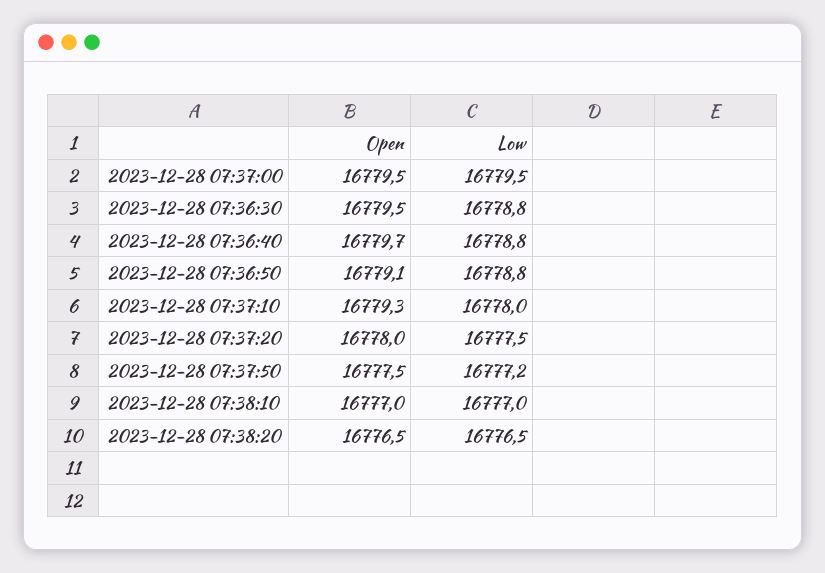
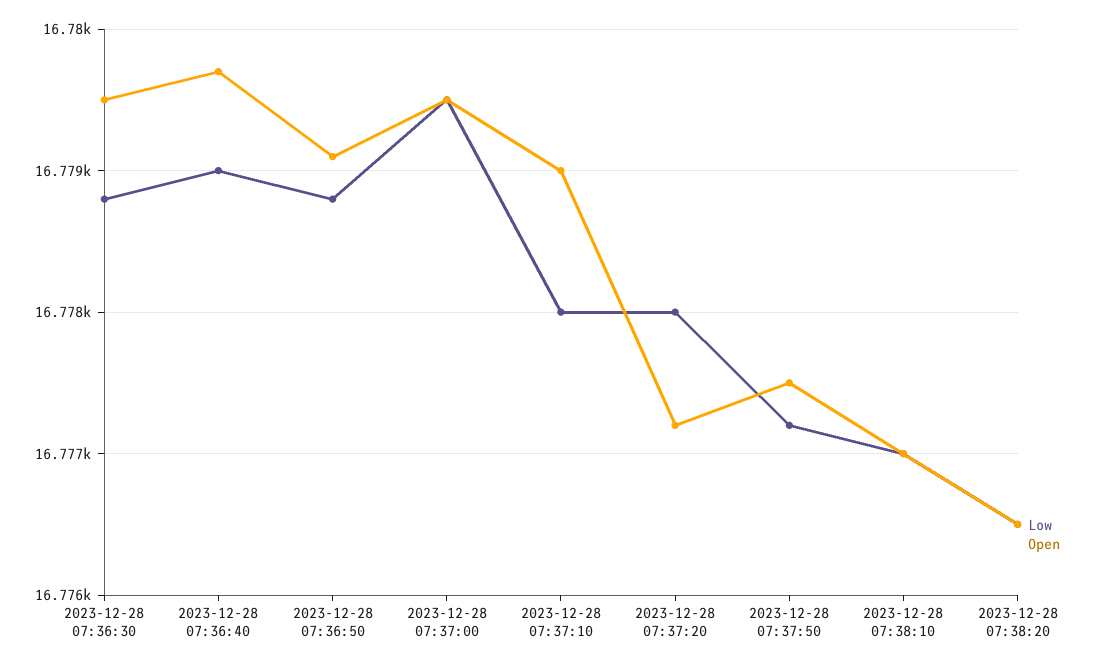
  {
    "Open": {
      "2023-12-28 07:37:00": 16779.5,
      "2023-12-28 07:36:30": 16779.5,
      "2023-12-28 07:36:40": 16779.7,
      "2023-12-28 07:36:50": 16779.1,
-     "2023-12-28 07:37:10": 16779.3,
+     "2023-12-28 07:37:10": 16779,
-     "2023-12-28 07:37:20": 16778,
+     "2023-12-28 07:37:20": 16777.2,
      "2023-12-28 07:37:50": 16777.5,
      "2023-12-28 07:38:10": 16777,
      "2023-12-28 07:38:20": 16776.5
    },
    "Low": {
      "2023-12-28 07:37:00": 16779.5,
      "2023-12-28 07:36:30": 16778.8,
-     "2023-12-28 07:36:40": 16778.8,
+     "2023-12-28 07:36:40": 16779,
      "2023-12-28 07:36:50": 16778.8,
      "2023-12-28 07:37:10": 16778,
-     "2023-12-28 07:37:20": 16777.5,
+     "2023-12-28 07:37:20": 16778,
      "2023-12-28 07:37:50": 16777.2,
      "2023-12-28 07:38:10": 16777,
      "2023-12-28 07:38:20": 16776.5
    }
  }

